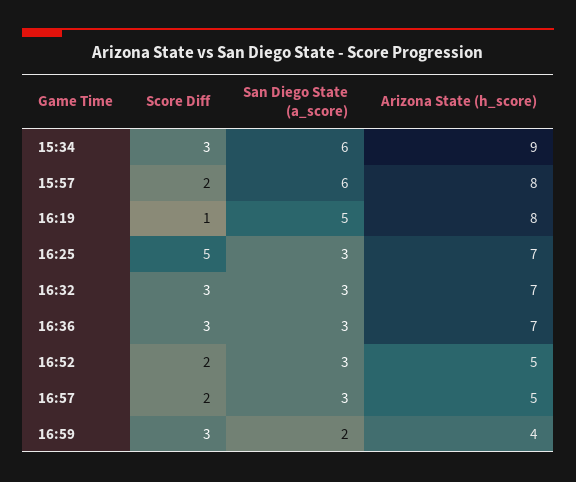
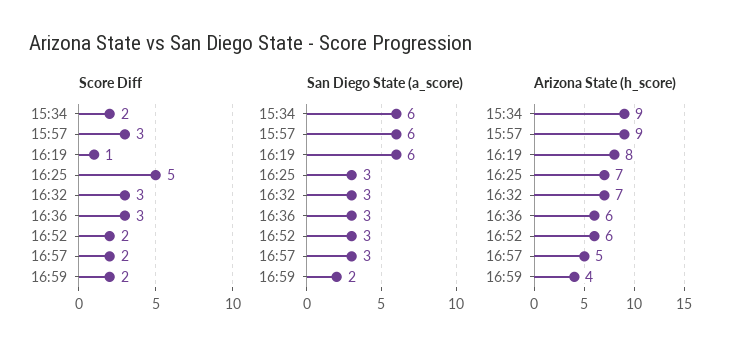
  {
    "Score Diff": {
-     "15:34": 3,
+     "15:34": 2,
-     "15:57": 2,
+     "15:57": 3,
      "16:19": 1,
      "16:25": 5,
      "16:32": 3,
      "16:36": 3,
      "16:52": 2,
      "16:57": 2,
-     "16:59": 3
+     "16:59": 2
    },
    "San Diego State (a_score)": {
      "15:34": 6,
      "15:57": 6,
-     "16:19": 5,
+     "16:19": 6,
      "16:25": 3,
      "16:32": 3,
      "16:36": 3,
      "16:52": 3,
      "16:57": 3,
      "16:59": 2
    },
    "Arizona State (h_score)": {
      "15:34": 9,
-     "15:57": 8,
+     "15:57": 9,
      "16:19": 8,
      "16:25": 7,
      "16:32": 7,
-     "16:36": 7,
+     "16:36": 6,
-     "16:52": 5,
+     "16:52": 6,
      "16:57": 5,
      "16:59": 4
    }
  }

